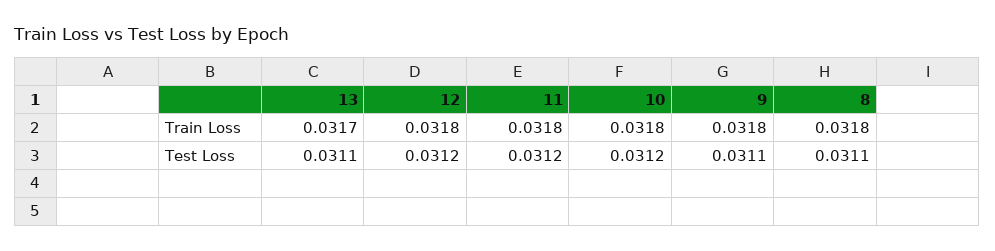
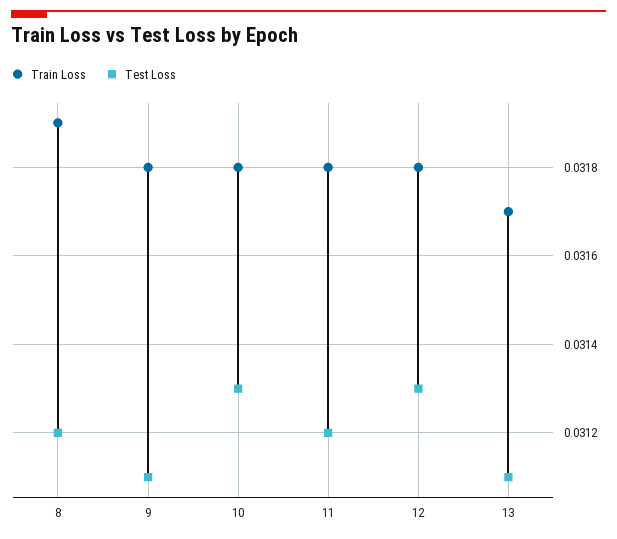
  {
    "Train Loss": {
      "13": 0.0317,
      "12": 0.0318,
      "11": 0.0318,
      "10": 0.0318,
      "9": 0.0318,
-     "8": 0.0318
+     "8": 0.0319
    },
    "Test Loss": {
      "13": 0.0311,
-     "12": 0.0312,
+     "12": 0.0313,
      "11": 0.0312,
-     "10": 0.0312,
+     "10": 0.0313,
      "9": 0.0311,
-     "8": 0.0311
+     "8": 0.0312
    }
  }

